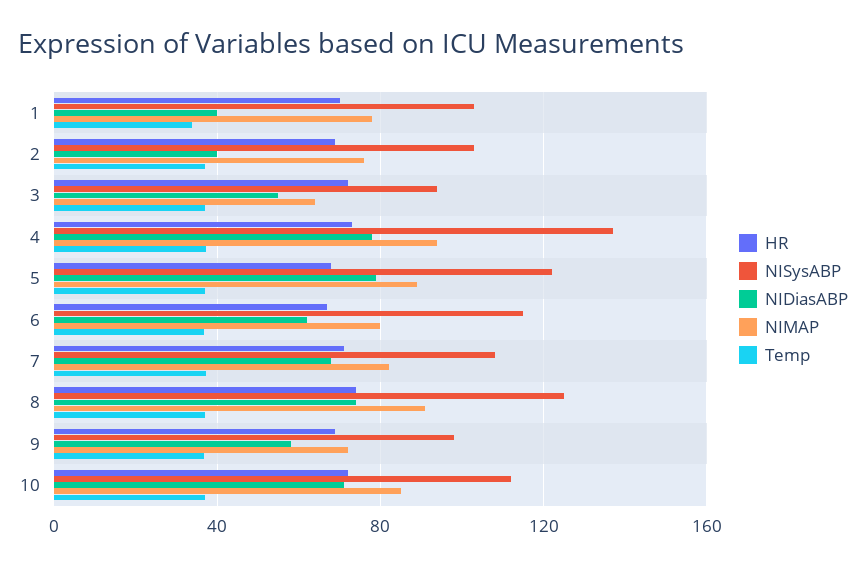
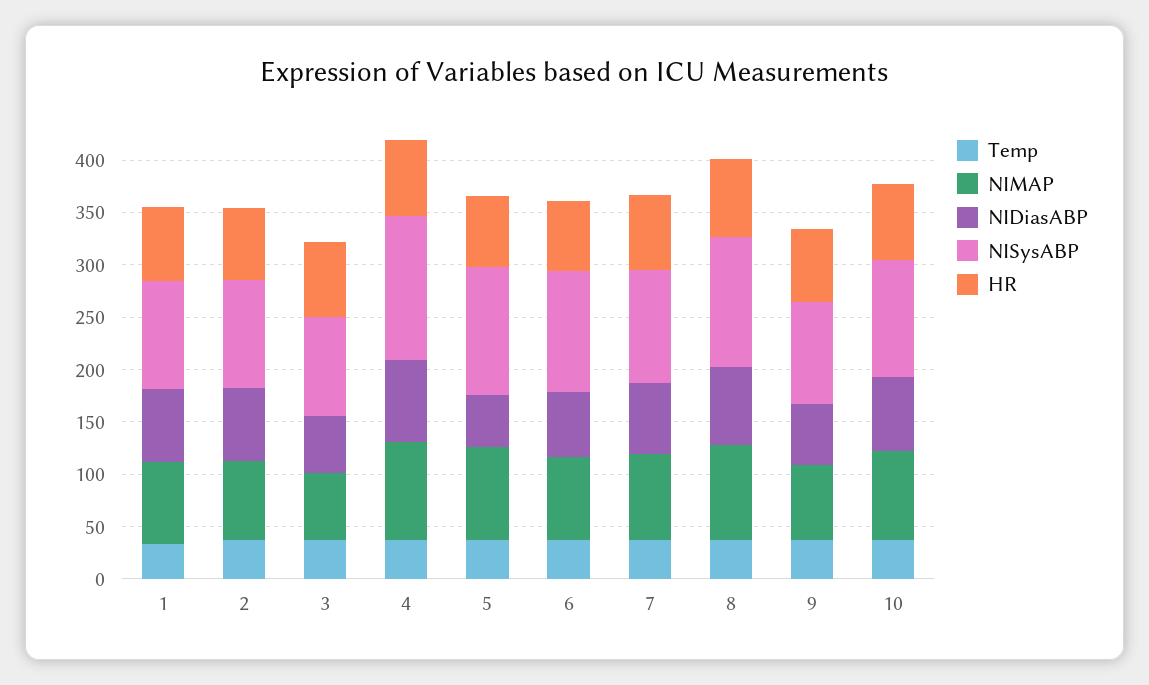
  {
    "HR": {
      "1": 70,
      "2": 70,
      "3": 70,
      "4": 75,
      "5": 70,
      "6": 65,
      "7": 70,
      "8": 75,
      "9": 70,
      "10": 70
    },
    "NISysABP": {
      "1": 105,
      "2": 105,
      "3": 95,
      "4": 135,
      "5": 120,
      "6": 115,
      "7": 110,
      "8": 125,
      "9": 100,
      "10": 110
    },
    "NIDiasABP": {
-     "1": 40,
+     "1": 70,
-     "2": 40,
+     "2": 70,
      "3": 55,
      "4": 80,
-     "5": 80,
+     "5": 50,
      "6": 60,
      "7": 70,
      "8": 75,
      "9": 60,
      "10": 70
    },
    "NIMAP": {
      "1": 80,
      "2": 75,
      "3": 65,
      "4": 95,
      "5": 90,
      "6": 80,
      "7": 80,
      "8": 90,
      "9": 70,
      "10": 85
    },
    "Temp": {
      "1": 35,
      "2": 35,
      "3": 35,
      "4": 35,
      "5": 35,
      "6": 35,
      "7": 35,
      "8": 35,
      "9": 35,
      "10": 35
    }
  }

